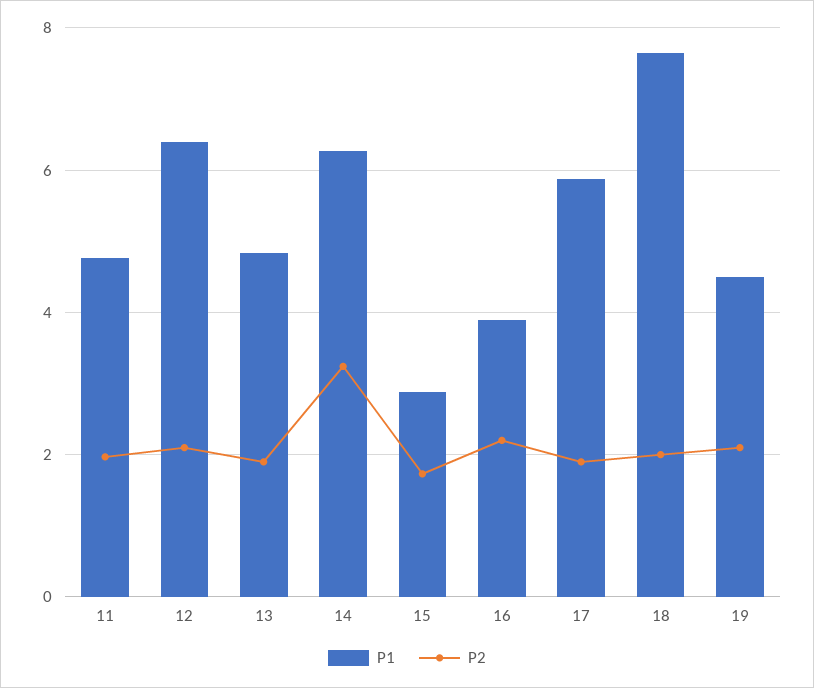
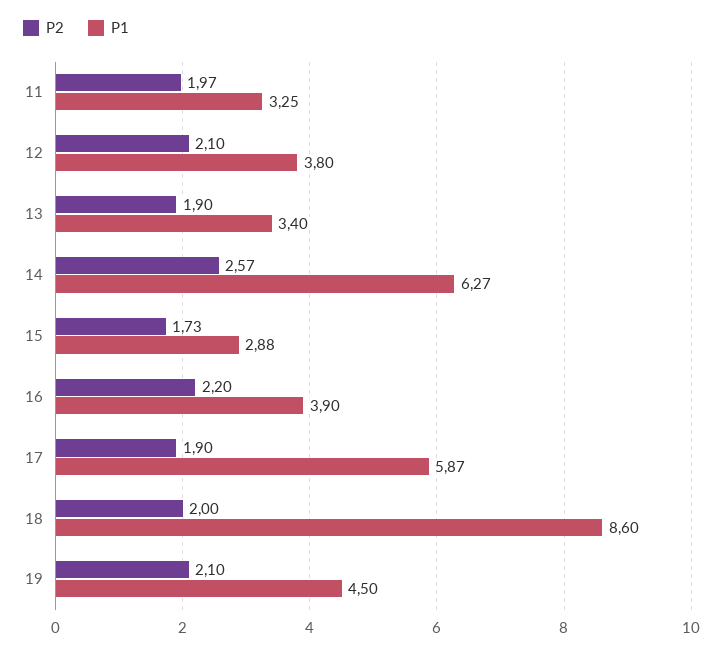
  {
    "P1": {
-     "11": 4.8,
+     "11": 3.25,
-     "12": 6.4,
+     "12": 3.8,
-     "13": 4.8,
+     "13": 3.4,
      "14": 6.27,
      "15": 2.88,
      "16": 3.9,
      "17": 5.87,
-     "18": 7.6,
+     "18": 8.6,
      "19": 4.5
    },
    "P2": {
      "11": 1.97,
      "12": 2.1,
      "13": 1.9,
-     "14": 3.2,
+     "14": 2.57,
      "15": 1.73,
      "16": 2.2,
      "17": 1.9,
      "18": 2,
      "19": 2.1
    }
  }

